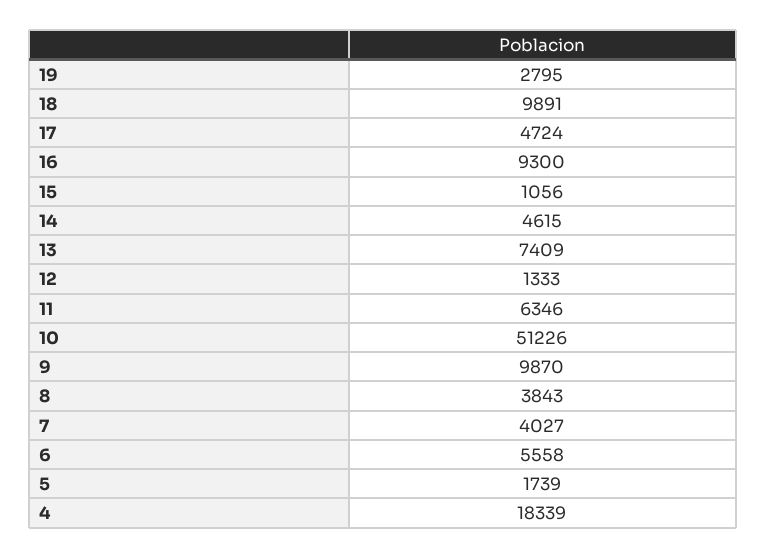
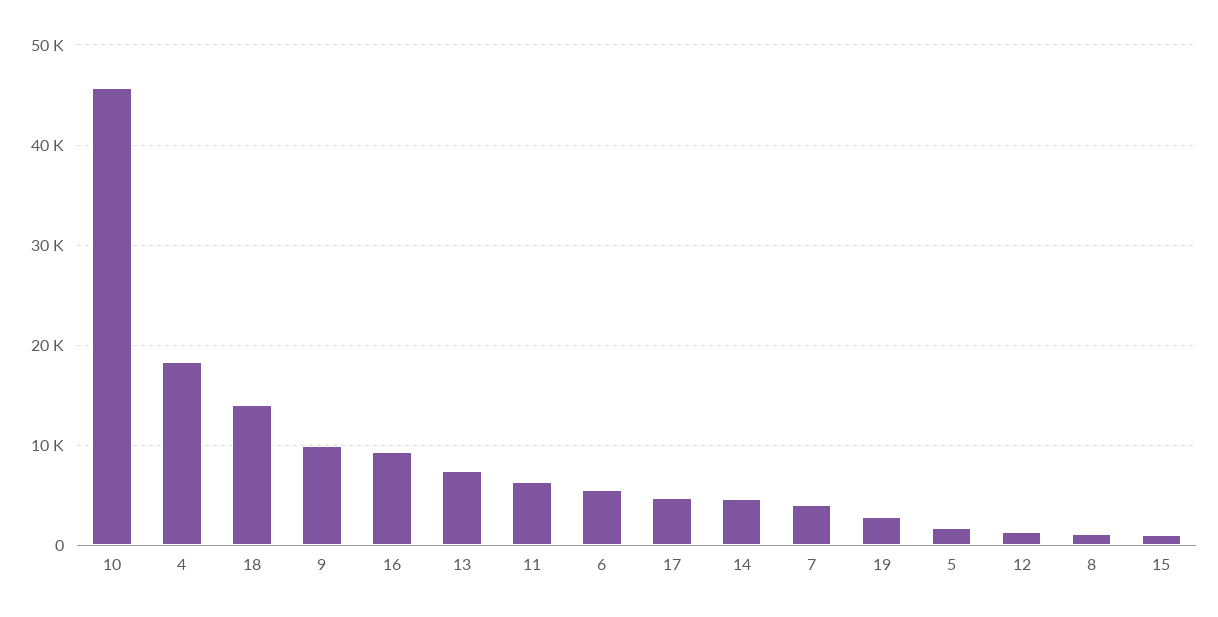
  {
    "19": 2795,
-   "18": 9891,
+   "18": 14000,
    "17": 4724,
    "16": 9300,
    "15": 1056,
    "14": 4615,
    "13": 7409,
    "12": 1333,
    "11": 6346,
-   "10": 51226,
+   "10": 46000,
    "9": 9870,
-   "8": 3843,
+   "8": 1000,
    "7": 4027,
    "6": 5558,
    "5": 1739,
    "4": 18339
  }

